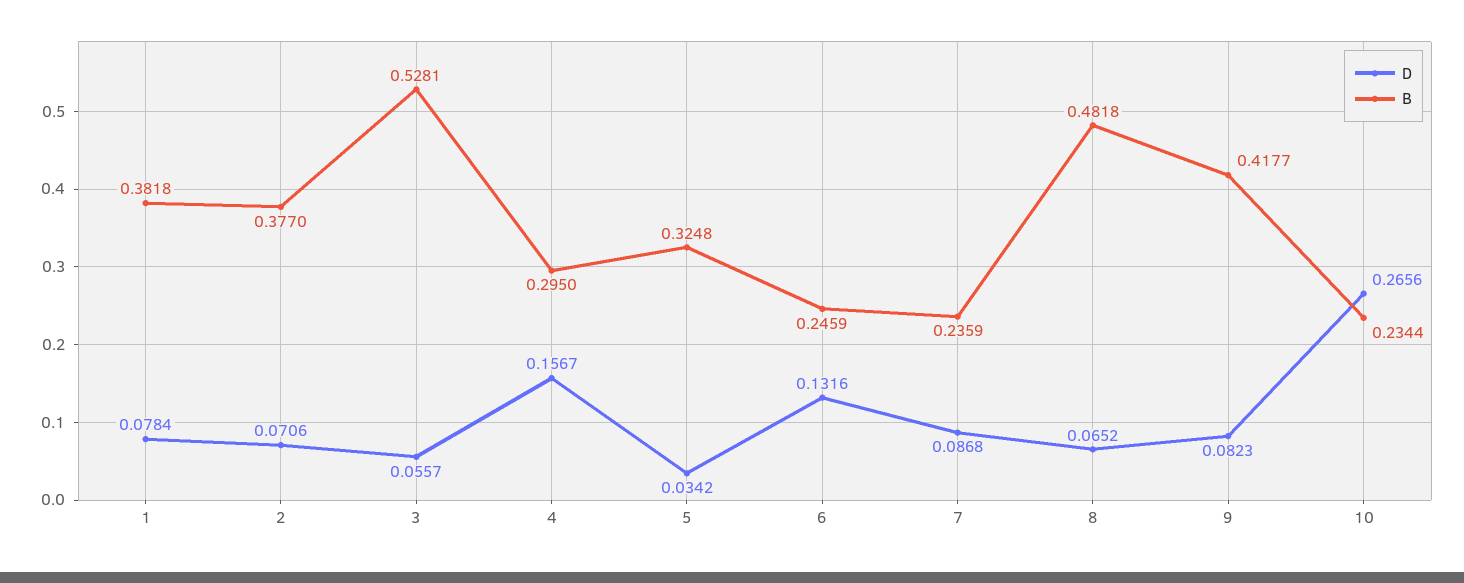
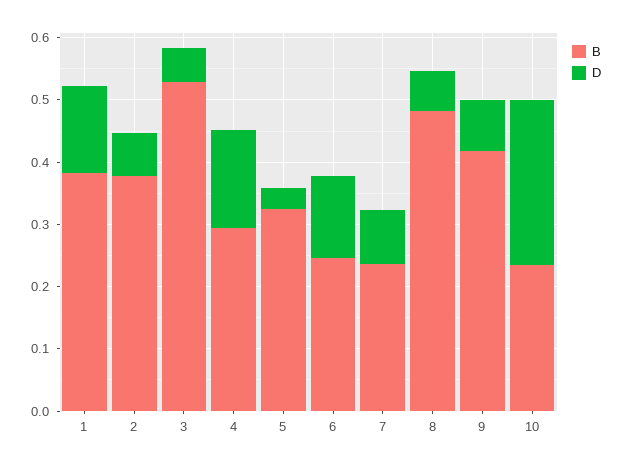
  {
    "D": {
-     "1": 0.0784,
+     "1": 0.14,
      "2": 0.0706,
      "3": 0.0557,
      "4": 0.1567,
      "5": 0.0342,
      "6": 0.1316,
      "7": 0.0868,
      "8": 0.0652,
      "9": 0.0823,
      "10": 0.2656
    },
    "B": {
      "1": 0.3818,
      "2": 0.377,
      "3": 0.5281,
      "4": 0.295,
      "5": 0.3248,
      "6": 0.2459,
      "7": 0.2359,
      "8": 0.4818,
      "9": 0.4177,
      "10": 0.2344
    }
  }

